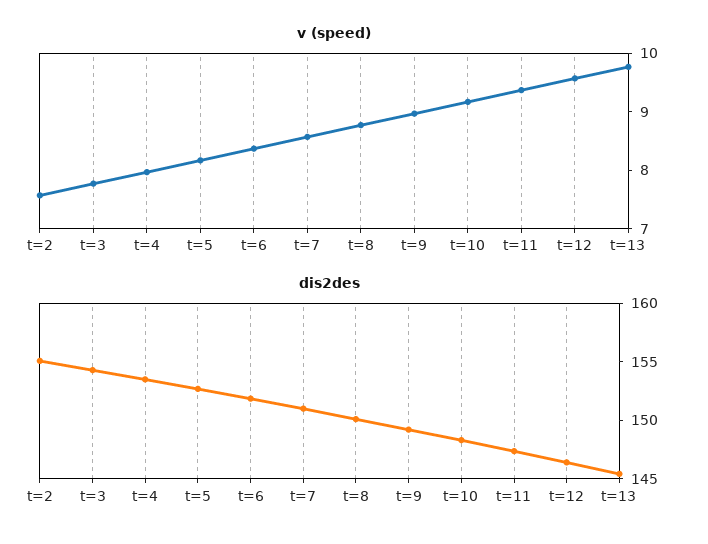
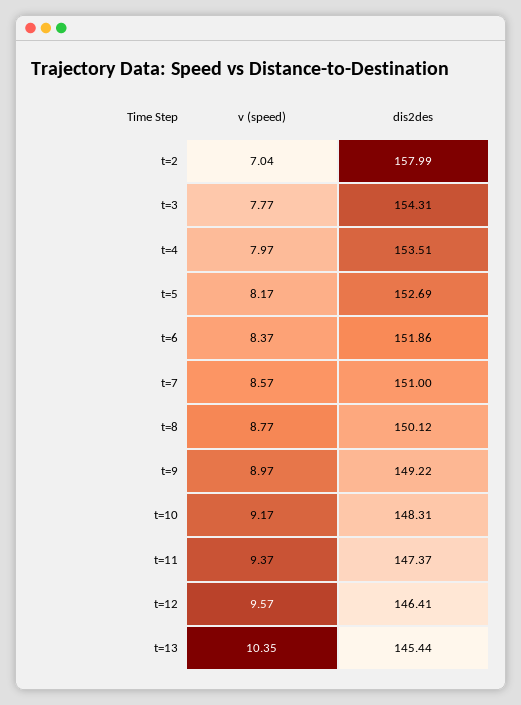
  {
    "v (speed)": {
-     "t=2": 7.6,
+     "t=2": 7.04,
      "t=3": 7.77,
      "t=4": 7.97,
      "t=5": 8.17,
      "t=6": 8.37,
      "t=7": 8.57,
      "t=8": 8.77,
      "t=9": 8.97,
      "t=10": 9.17,
      "t=11": 9.37,
      "t=12": 9.57,
-     "t=13": 9.8
+     "t=13": 10.35
    },
    "dis2des": {
-     "t=2": 155,
+     "t=2": 157.99,
      "t=3": 154.31,
      "t=4": 153.51,
      "t=5": 152.69,
      "t=6": 151.86,
      "t=7": 151,
      "t=8": 150.12,
      "t=9": 149.22,
      "t=10": 148.31,
      "t=11": 147.37,
      "t=12": 146.41,
      "t=13": 145.44
    }
  }

